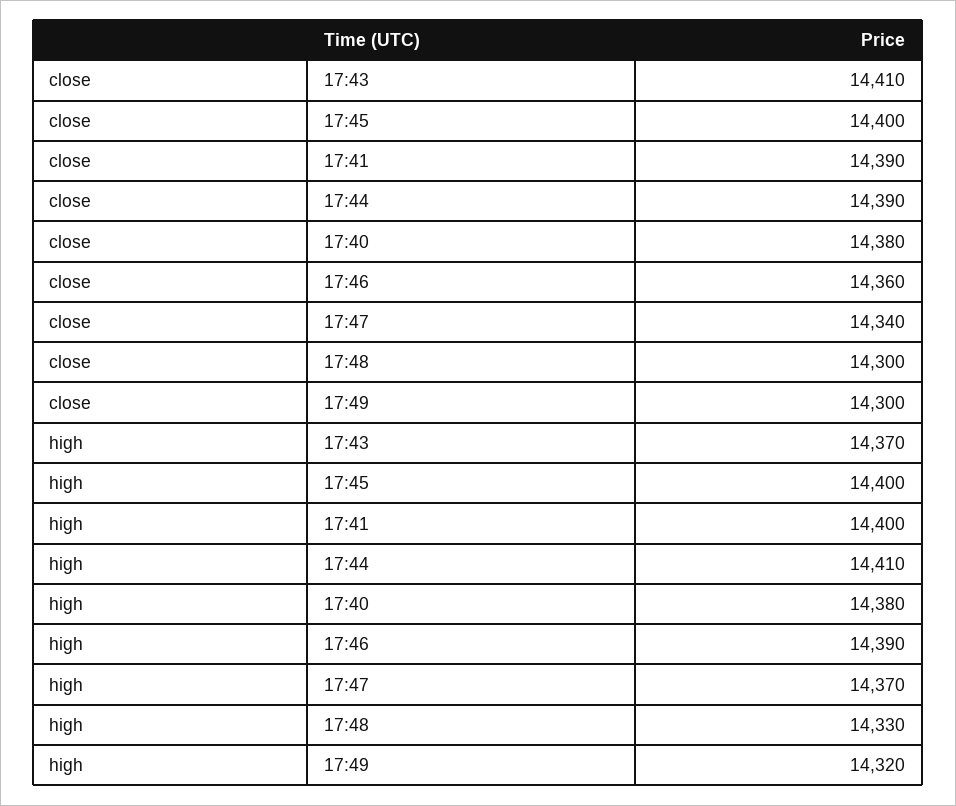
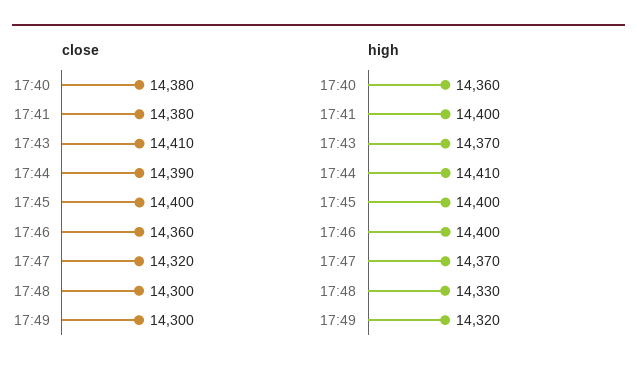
  {
    "close": {
      "17:43": 14410,
      "17:45": 14400,
-     "17:41": 14390,
+     "17:41": 14380,
      "17:44": 14390,
      "17:40": 14380,
      "17:46": 14360,
-     "17:47": 14340,
+     "17:47": 14320,
      "17:48": 14300,
      "17:49": 14300
    },
    "high": {
      "17:43": 14370,
      "17:45": 14400,
      "17:41": 14400,
      "17:44": 14410,
-     "17:40": 14380,
+     "17:40": 14360,
-     "17:46": 14390,
+     "17:46": 14400,
      "17:47": 14370,
      "17:48": 14330,
      "17:49": 14320
    }
  }

